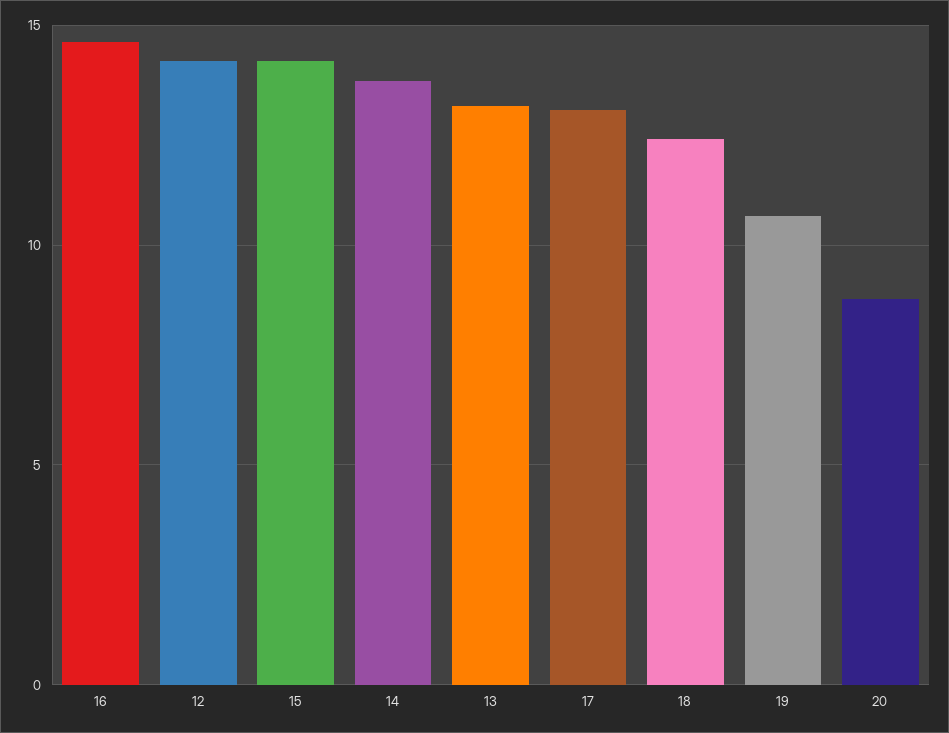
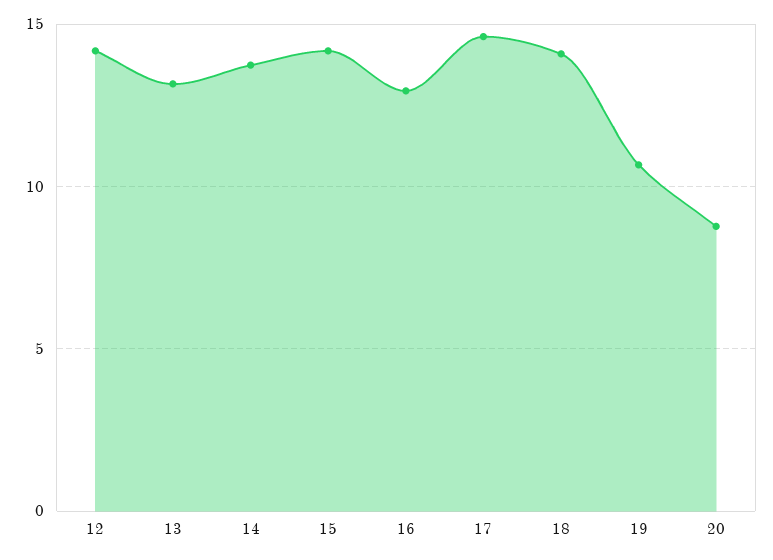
  {
-   "16": 14.5,
+   "16": 13,
    "12": 14,
    "15": 14,
    "14": 13.5,
    "13": 13,
-   "17": 13,
+   "17": 14.5,
-   "18": 12.5,
+   "18": 14,
    "19": 10.5,
    "20": 9
  }

